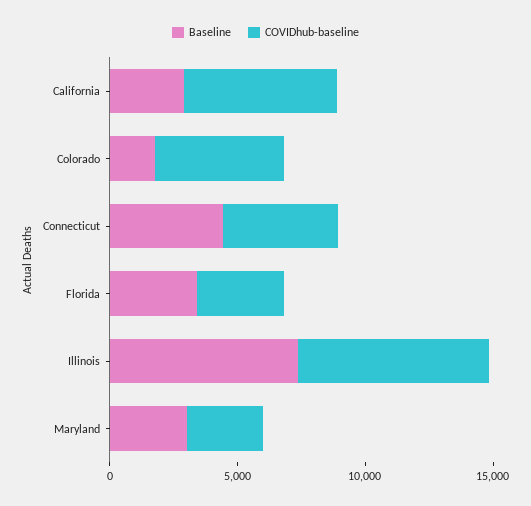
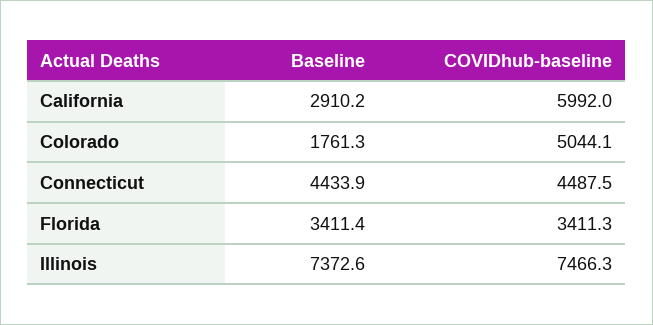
  {
    "Baseline": {
      "California": 2910.2,
      "Colorado": 1761.3,
      "Connecticut": 4433.9,
      "Florida": 3411.4,
-     "Illinois": 7372.6,
+     "Illinois": 7372.6
-     "Maryland": 3000
    },
    "COVIDhub-baseline": {
      "California": 5992,
      "Colorado": 5044.1,
      "Connecticut": 4487.5,
      "Florida": 3411.3,
-     "Illinois": 7466.3,
+     "Illinois": 7466.3
-     "Maryland": 3000
    }
  }

